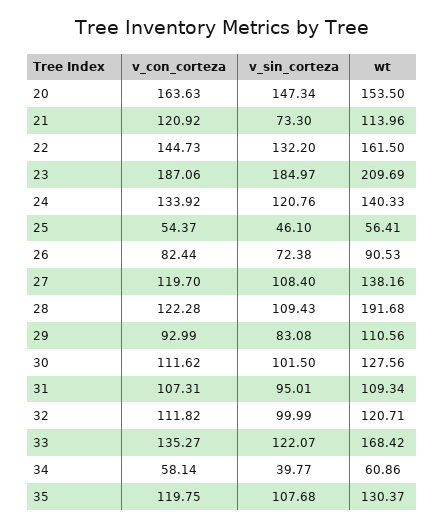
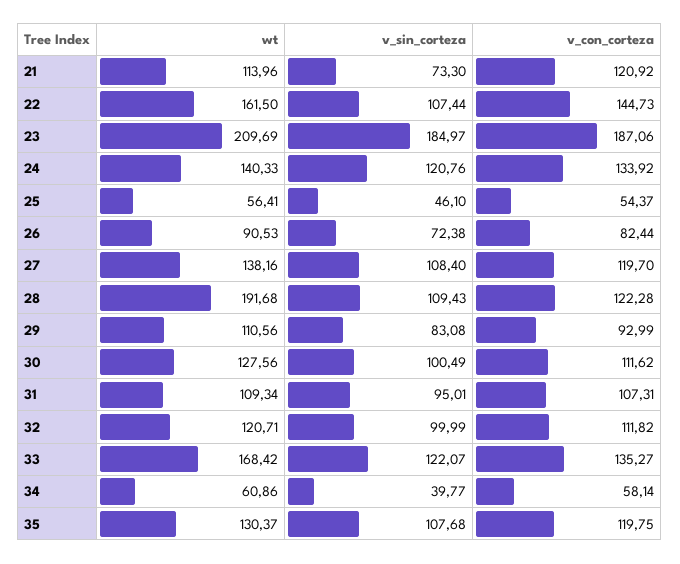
  {
    "v_con_corteza": {
-     "20": 163.63,
      "21": 120.92,
      "22": 144.73,
      "23": 187.06,
      "24": 133.92,
      "25": 54.37,
      "26": 82.44,
      "27": 119.7,
      "28": 122.28,
      "29": 92.99,
      "30": 111.62,
      "31": 107.31,
      "32": 111.82,
      "33": 135.27,
      "34": 58.14,
      "35": 119.75
    },
    "v_sin_corteza": {
-     "20": 147.34,
      "21": 73.3,
-     "22": 132.2,
+     "22": 107.44,
      "23": 184.97,
      "24": 120.76,
      "25": 46.1,
      "26": 72.38,
      "27": 108.4,
      "28": 109.43,
      "29": 83.08,
-     "30": 101.5,
+     "30": 100.49,
      "31": 95.01,
      "32": 99.99,
      "33": 122.07,
      "34": 39.77,
      "35": 107.68
    },
    "wt": {
-     "20": 153.5,
      "21": 113.96,
      "22": 161.5,
      "23": 209.69,
      "24": 140.33,
      "25": 56.41,
      "26": 90.53,
      "27": 138.16,
      "28": 191.68,
      "29": 110.56,
      "30": 127.56,
      "31": 109.34,
      "32": 120.71,
      "33": 168.42,
      "34": 60.86,
      "35": 130.37
    }
  }

